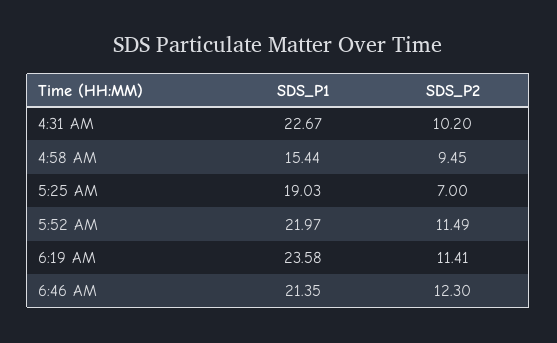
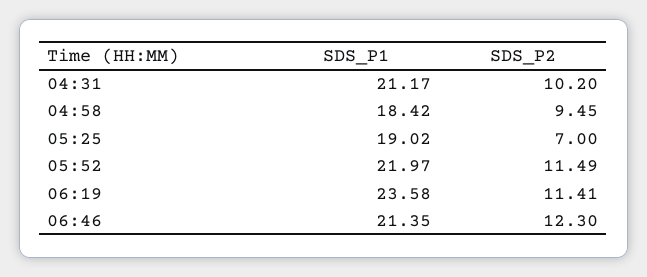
  {
    "SDS_P1": {
-     "4:31 AM": 22.67,
+     "4:31 AM": 21.17,
-     "4:58 AM": 15.44,
+     "4:58 AM": 18.42,
-     "5:25 AM": 19.03,
+     "5:25 AM": 19.02,
      "5:52 AM": 21.97,
      "6:19 AM": 23.58,
      "6:46 AM": 21.35
    },
    "SDS_P2": {
      "4:31 AM": 10.2,
      "4:58 AM": 9.45,
      "5:25 AM": 7,
      "5:52 AM": 11.49,
      "6:19 AM": 11.41,
      "6:46 AM": 12.3
    }
  }

